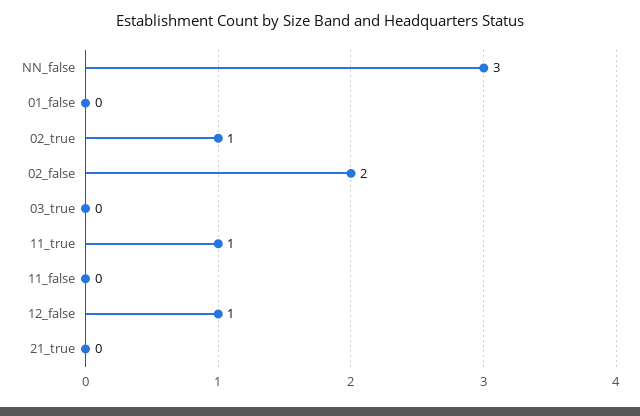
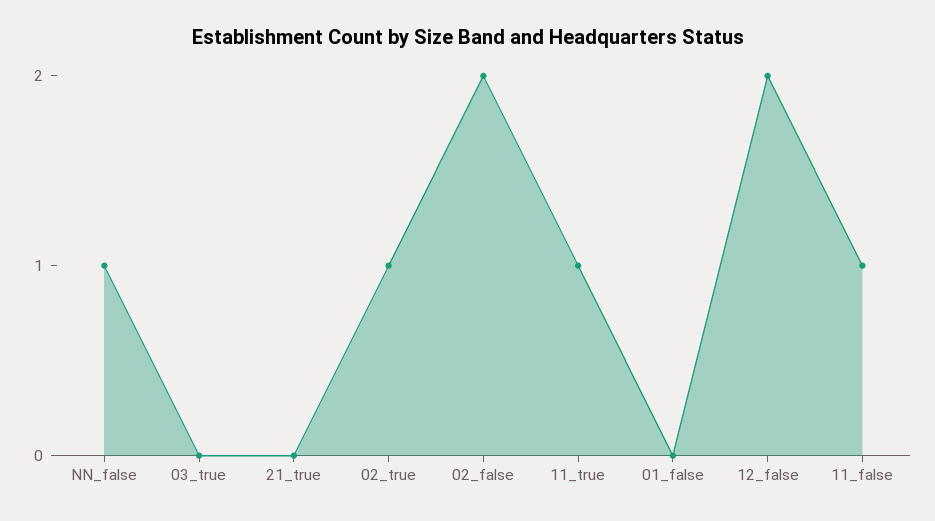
  {
-   "NN_false": 3,
+   "NN_false": 1,
    "01_false": 0,
    "02_true": 1,
    "02_false": 2,
    "03_true": 0,
    "11_true": 1,
-   "11_false": 0,
+   "11_false": 1,
-   "12_false": 1,
+   "12_false": 2,
    "21_true": 0
  }

